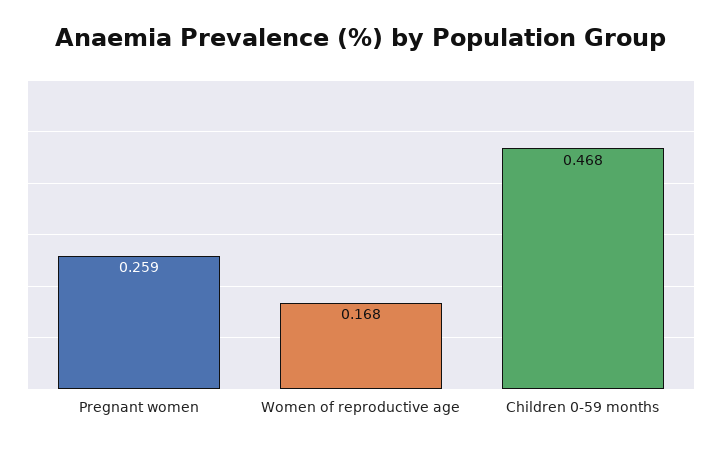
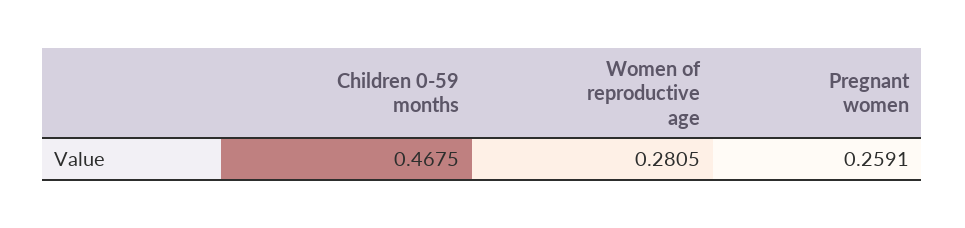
  {
    "Pregnant women": 0.2591,
-   "Women of reproductive age": 0.168,
+   "Women of reproductive age": 0.2805,
    "Children 0-59 months": 0.4675
  }

